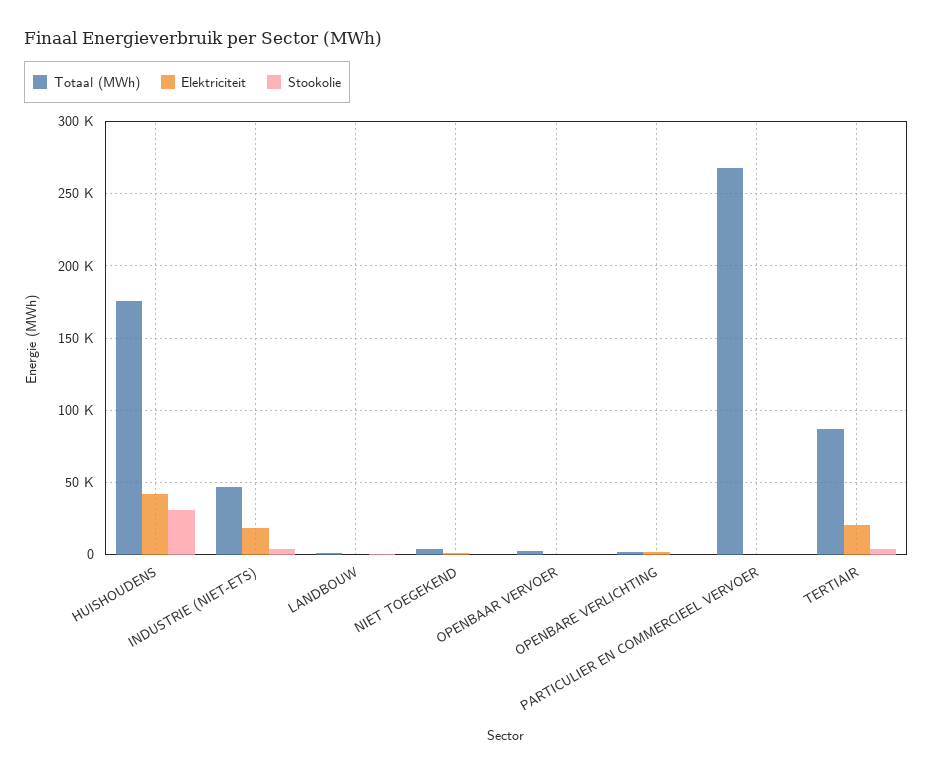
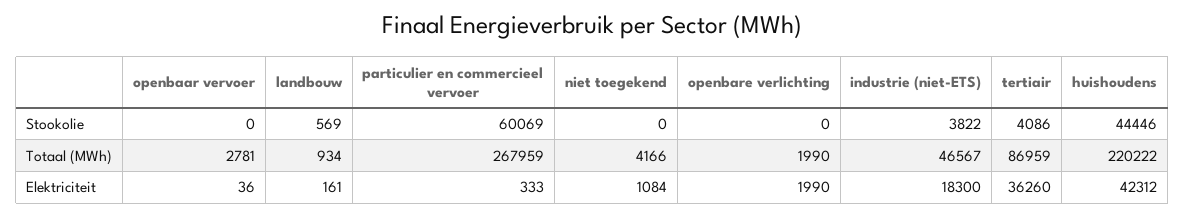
  {
    "Totaal (MWh)": {
-     "HUISHOUDENS": 175000,
+     "HUISHOUDENS": 220222,
      "INDUSTRIE (NIET-ETS)": 46567,
      "LANDBOUW": 934,
      "NIET TOEGEKEND": 4166,
      "OPENBAAR VERVOER": 2781,
      "OPENBARE VERLICHTING": 1990,
      "PARTICULIER EN COMMERCIEEL VERVOER": 267959,
      "TERTIAIR": 86959
    },
    "Elektriciteit": {
      "HUISHOUDENS": 42312,
      "INDUSTRIE (NIET-ETS)": 18300,
      "LANDBOUW": 161,
      "NIET TOEGEKEND": 1084,
      "OPENBAAR VERVOER": 36,
      "OPENBARE VERLICHTING": 1990,
      "PARTICULIER EN COMMERCIEEL VERVOER": 333,
-     "TERTIAIR": 20000
+     "TERTIAIR": 36260
    },
    "Stookolie": {
-     "HUISHOUDENS": 30000,
+     "HUISHOUDENS": 44446,
      "INDUSTRIE (NIET-ETS)": 3822,
      "LANDBOUW": 569,
      "NIET TOEGEKEND": 0,
      "OPENBAAR VERVOER": 0,
      "OPENBARE VERLICHTING": 0,
-     "PARTICULIER EN COMMERCIEEL VERVOER": 0,
+     "PARTICULIER EN COMMERCIEEL VERVOER": 60069,
      "TERTIAIR": 4086
    }
  }

